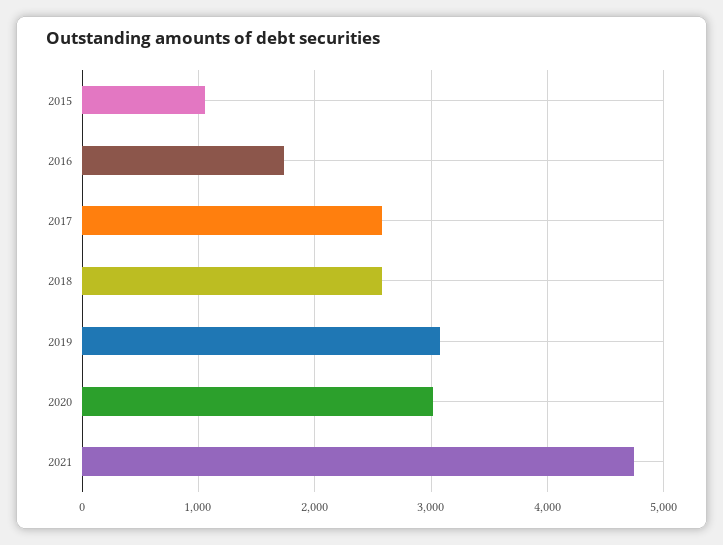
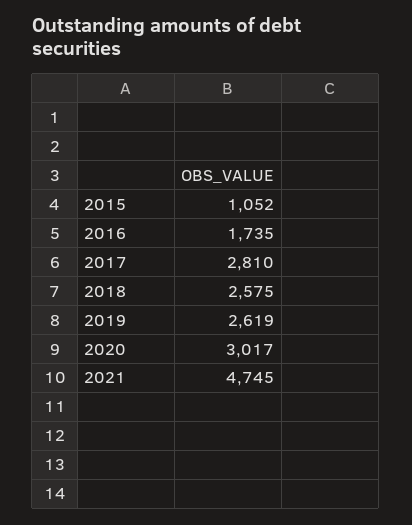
  {
    "2015": 1052,
    "2016": 1735,
-   "2017": 2600,
+   "2017": 2810,
    "2018": 2575,
-   "2019": 3100,
+   "2019": 2619,
    "2020": 3017,
    "2021": 4745
  }

